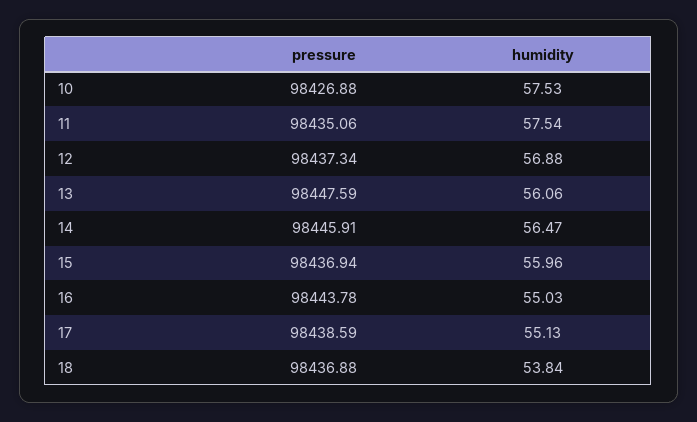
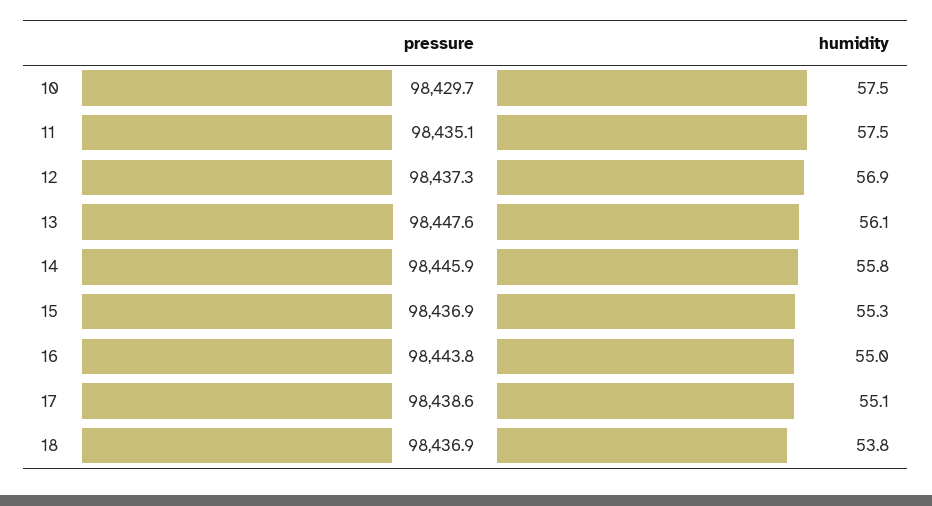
  {
    "pressure": {
-     "10": 98426.88,
+     "10": 98429.7,
      "11": 98435.06,
      "12": 98437.34,
      "13": 98447.59,
      "14": 98445.91,
      "15": 98436.94,
      "16": 98443.78,
      "17": 98438.59,
      "18": 98436.88
    },
    "humidity": {
      "10": 57.53,
      "11": 57.54,
      "12": 56.88,
      "13": 56.06,
-     "14": 56.47,
+     "14": 55.8,
-     "15": 55.96,
+     "15": 55.3,
      "16": 55.03,
      "17": 55.13,
      "18": 53.84
    }
  }

